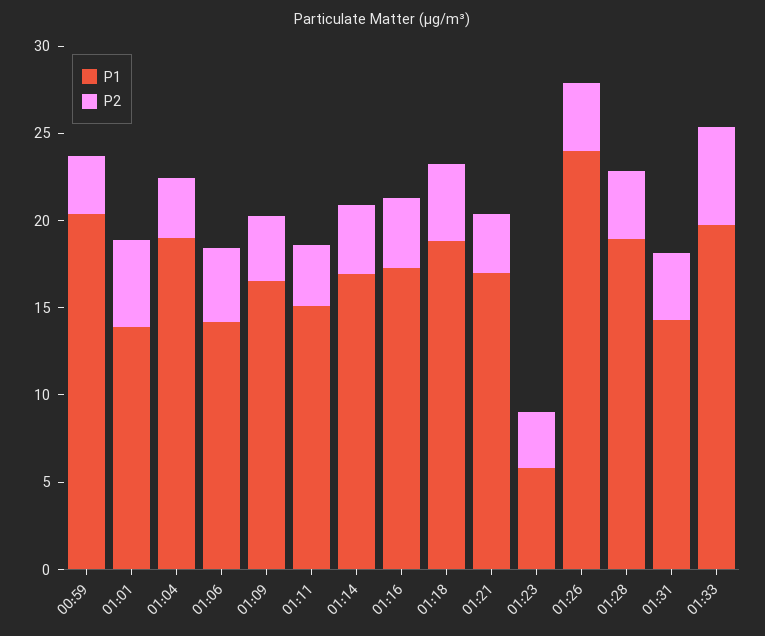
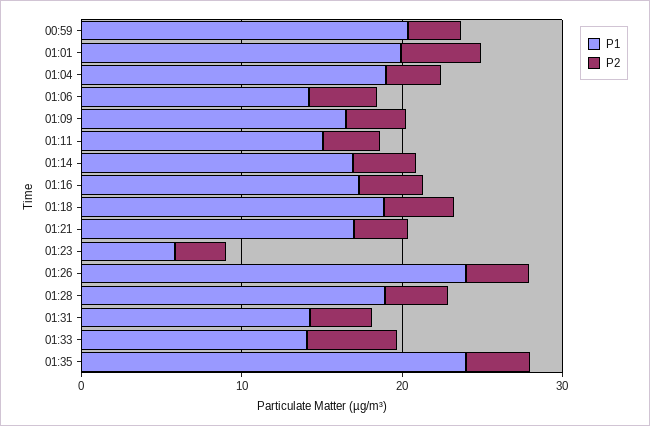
  {
    "P1": {
      "00:59": 20,
-     "01:01": 14,
+     "01:01": 20,
      "01:04": 19,
      "01:06": 14,
      "01:09": 17,
      "01:11": 15,
      "01:14": 17,
      "01:16": 17,
      "01:18": 19,
      "01:21": 17,
      "01:23": 6,
      "01:26": 24,
      "01:28": 19,
      "01:31": 14,
-     "01:33": 20
+     "01:33": 14,
+     "01:35": 24
    },
    "P2": {
      "00:59": 3,
      "01:01": 5,
      "01:04": 3,
      "01:06": 4,
      "01:09": 4,
      "01:11": 4,
      "01:14": 4,
      "01:16": 4,
      "01:18": 4,
      "01:21": 3,
      "01:23": 3,
      "01:26": 4,
      "01:28": 4,
      "01:31": 4,
-     "01:33": 6
+     "01:33": 6,
+     "01:35": 4
    }
  }

